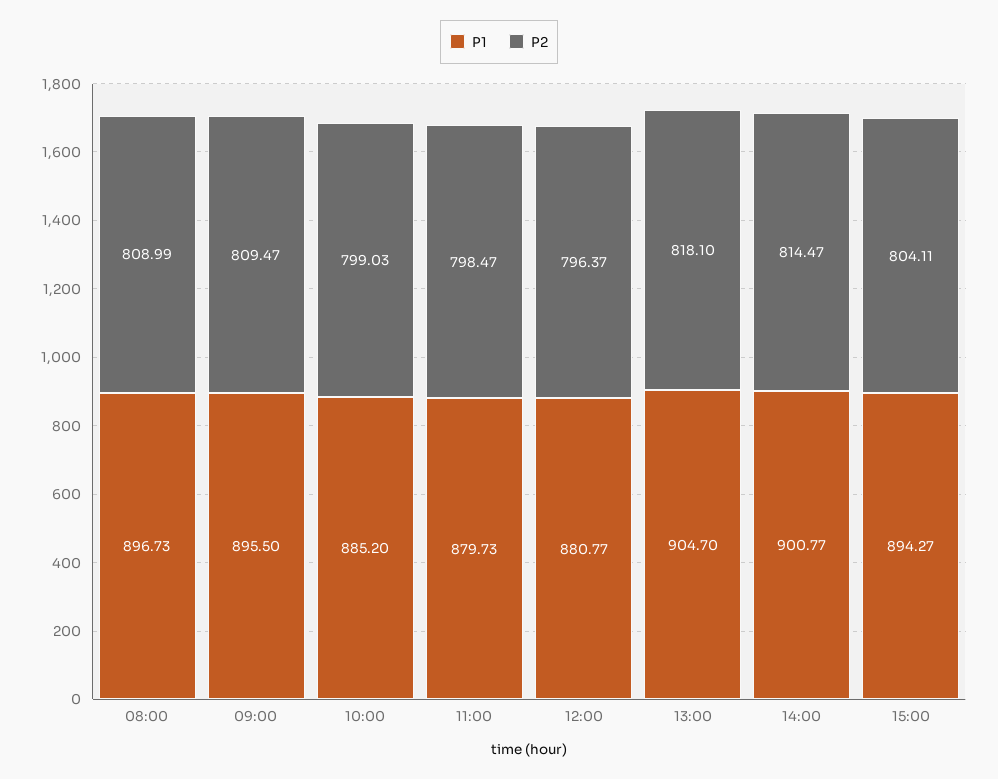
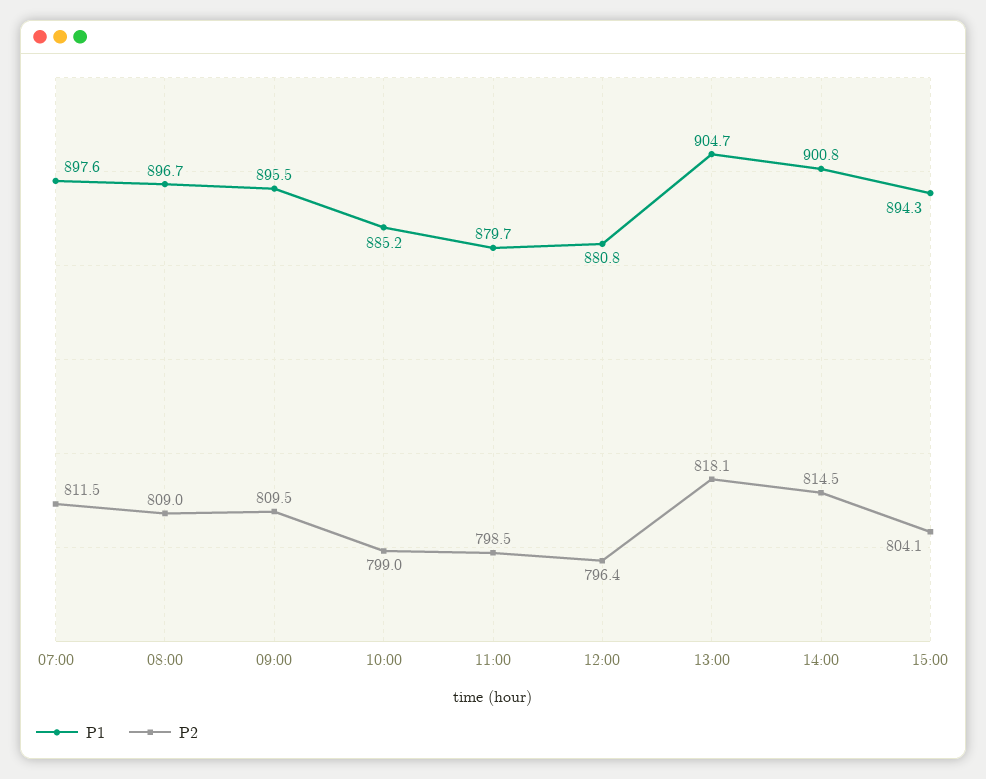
  {
    "P1": {
      "08:00": 896.73,
      "09:00": 895.5,
      "10:00": 885.2,
      "11:00": 879.73,
      "12:00": 880.77,
      "13:00": 904.7,
      "14:00": 900.77,
-     "15:00": 894.27
+     "15:00": 894.27,
+     "07:00": 897.6
    },
    "P2": {
      "08:00": 808.99,
      "09:00": 809.47,
      "10:00": 799.03,
      "11:00": 798.47,
      "12:00": 796.37,
      "13:00": 818.1,
      "14:00": 814.47,
-     "15:00": 804.11
+     "15:00": 804.11,
+     "07:00": 811.5
    }
  }

